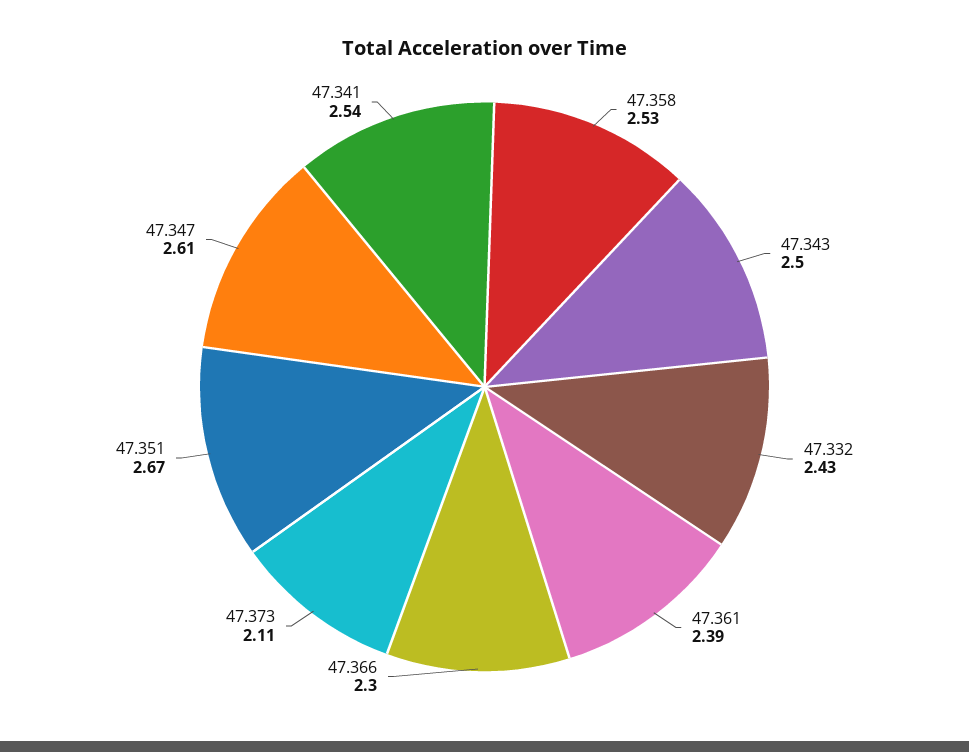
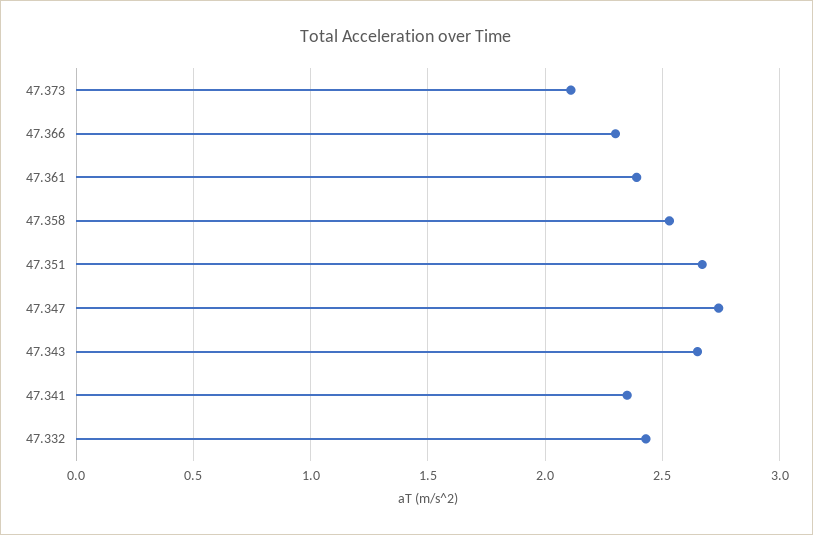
  {
    "47.358": 2.53,
-   "47.343": 2.5,
+   "47.343": 2.65,
    "47.332": 2.43,
    "47.361": 2.39,
    "47.366": 2.3,
    "47.373": 2.11,
    "47.351": 2.67,
-   "47.347": 2.61,
+   "47.347": 2.75,
-   "47.341": 2.54
+   "47.341": 2.35
  }

